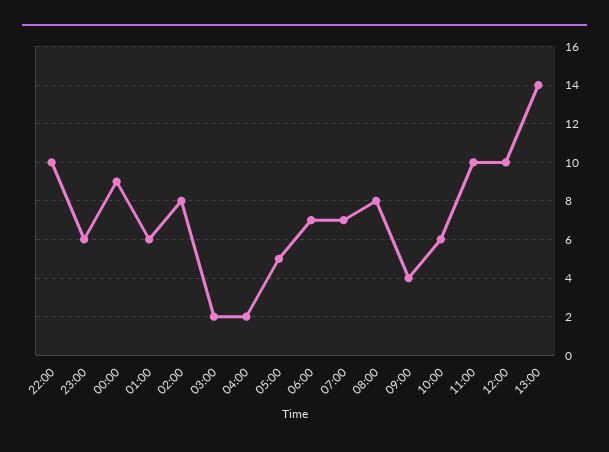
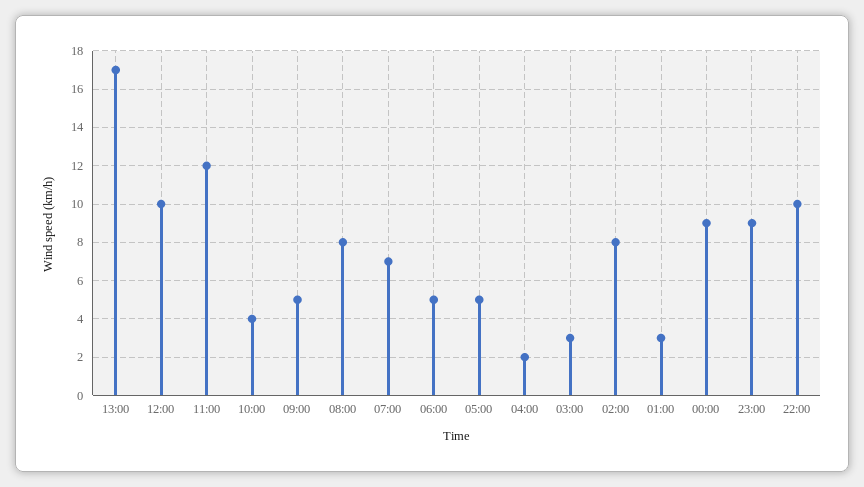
  {
    "22:00": 10,
-   "23:00": 6,
+   "23:00": 9,
    "00:00": 9,
-   "01:00": 6,
+   "01:00": 3,
    "02:00": 8,
-   "03:00": 2,
+   "03:00": 3,
    "04:00": 2,
    "05:00": 5,
-   "06:00": 7,
+   "06:00": 5,
    "07:00": 7,
    "08:00": 8,
-   "09:00": 4,
+   "09:00": 5,
-   "10:00": 6,
+   "10:00": 4,
-   "11:00": 10,
+   "11:00": 12,
    "12:00": 10,
-   "13:00": 14
+   "13:00": 17
  }

